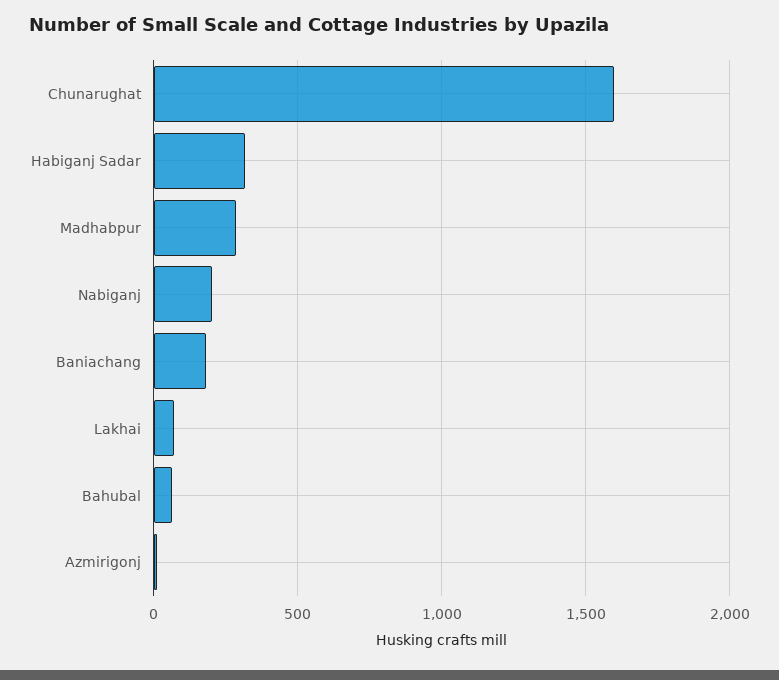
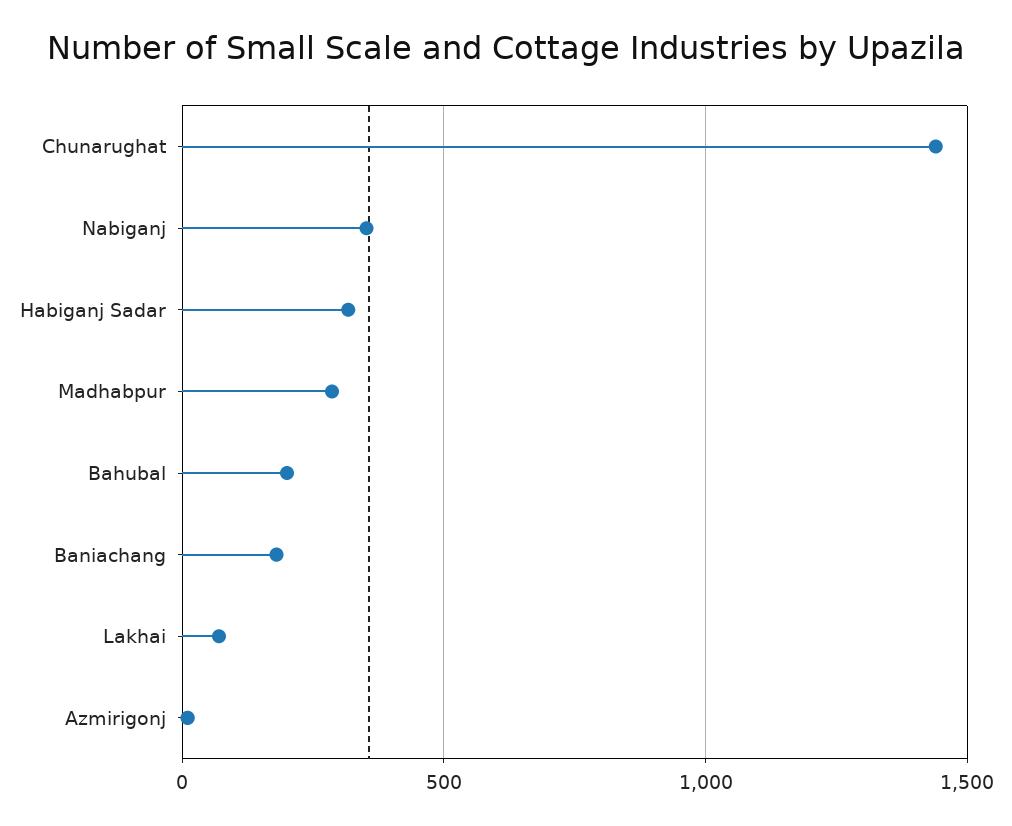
  {
-   "Chunarughat": 1600,
+   "Chunarughat": 1450,
    "Habiganj Sadar": 300,
    "Madhabpur": 300,
-   "Nabiganj": 200,
+   "Nabiganj": 350,
    "Baniachang": 200,
    "Lakhai": 50,
-   "Bahubal": 50,
+   "Bahubal": 200,
    "Azmirigonj": 0
  }

